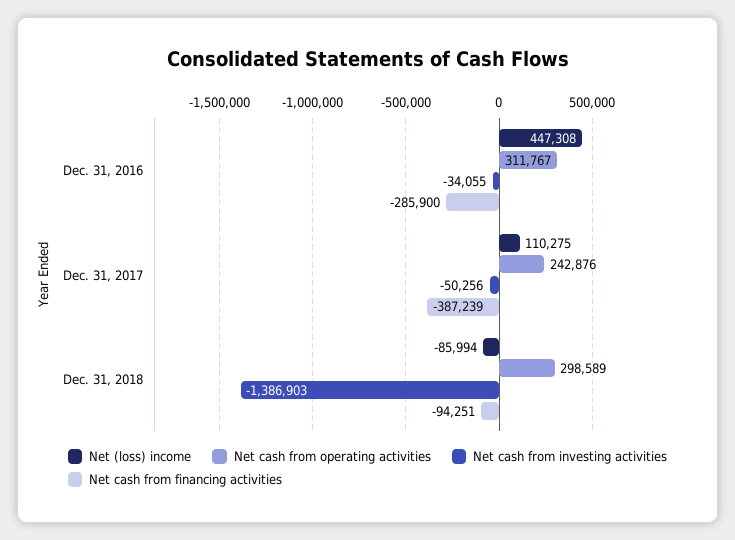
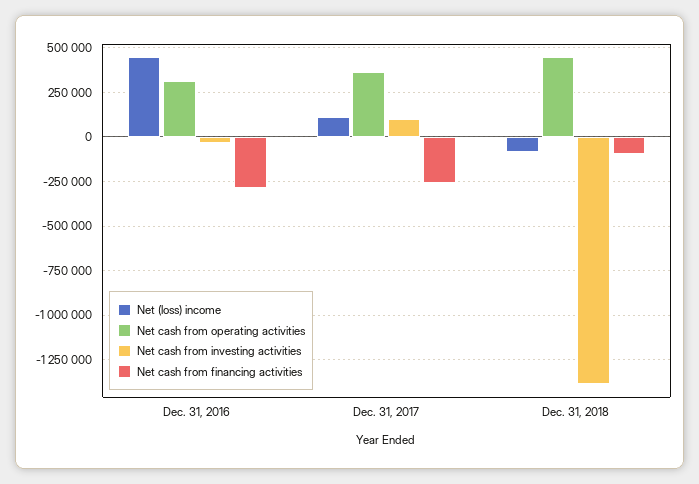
  {
    "Net (loss) income": {
      "Dec. 31, 2016": 447308,
      "Dec. 31, 2017": 110275,
      "Dec. 31, 2018": -85994
    },
    "Net cash from operating activities": {
      "Dec. 31, 2016": 311767,
-     "Dec. 31, 2017": 242876,
+     "Dec. 31, 2017": 350000,
-     "Dec. 31, 2018": 298589
+     "Dec. 31, 2018": 450000
    },
    "Net cash from investing activities": {
      "Dec. 31, 2016": -34055,
-     "Dec. 31, 2017": -50256,
+     "Dec. 31, 2017": 100000,
      "Dec. 31, 2018": -1386903
    },
    "Net cash from financing activities": {
      "Dec. 31, 2016": -285900,
-     "Dec. 31, 2017": -387239,
+     "Dec. 31, 2017": -250000,
      "Dec. 31, 2018": -94251
    }
  }

